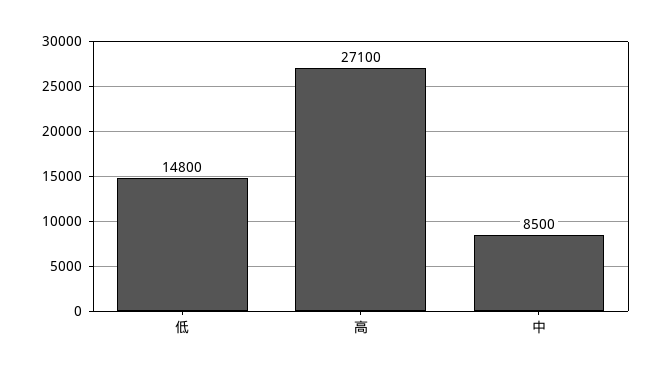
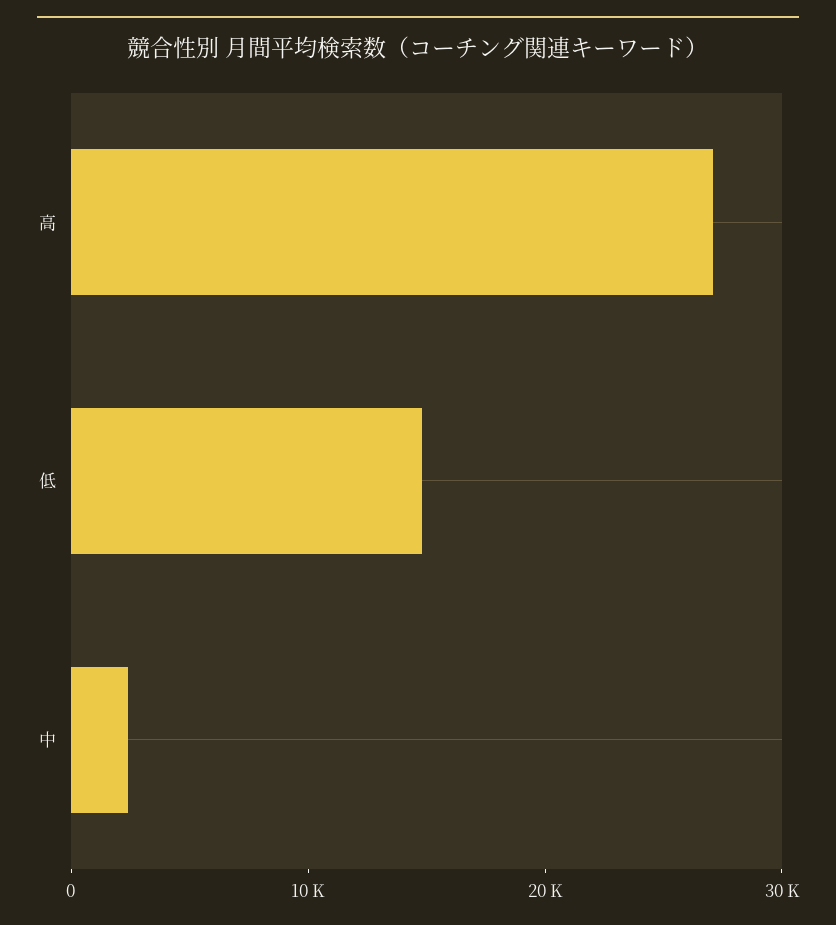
  {
    "低": 14800,
    "高": 27100,
-   "中": 8500
+   "中": 2000
  }

